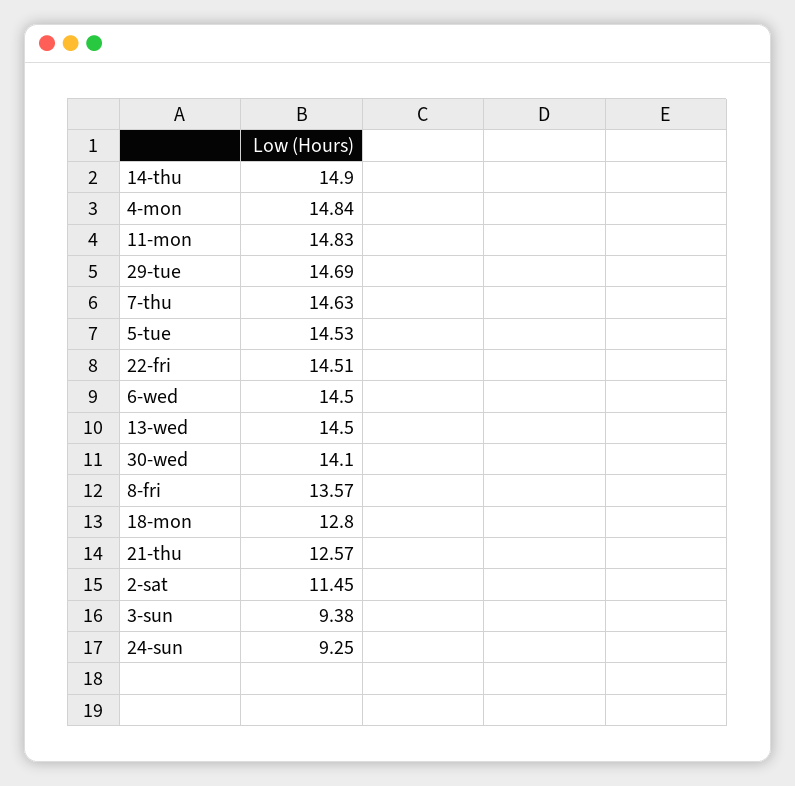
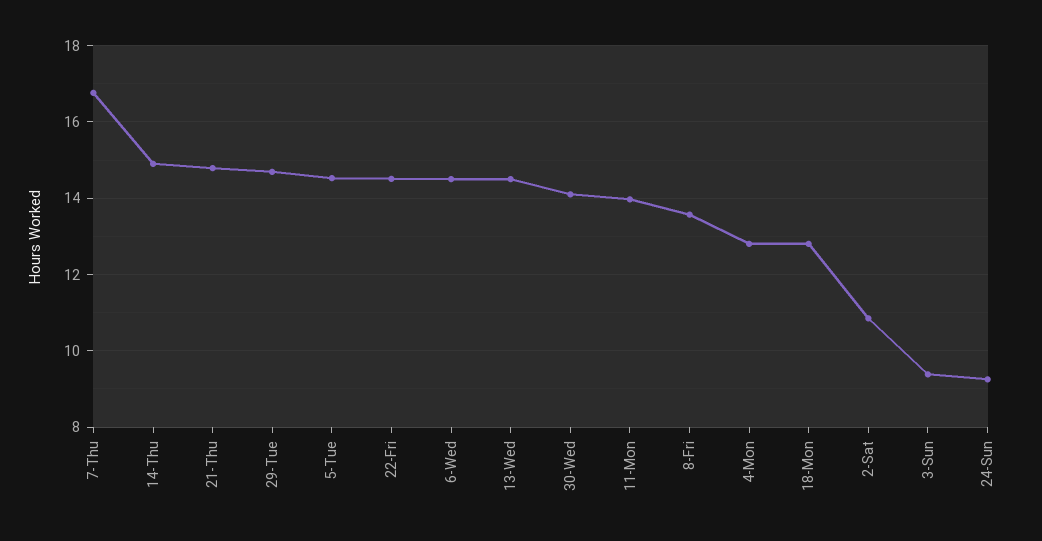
  {
    "14-thu": 14.9,
-   "4-mon": 14.84,
+   "4-mon": 12.8,
-   "11-mon": 14.83,
+   "11-mon": 14,
    "29-tue": 14.69,
-   "7-thu": 14.63,
+   "7-thu": 16.8,
    "5-tue": 14.53,
    "22-fri": 14.51,
    "6-wed": 14.5,
    "13-wed": 14.5,
    "30-wed": 14.1,
    "8-fri": 13.57,
    "18-mon": 12.8,
-   "21-thu": 12.57,
+   "21-thu": 14.8,
-   "2-sat": 11.45,
+   "2-sat": 10.8,
    "3-sun": 9.38,
    "24-sun": 9.25
  }

